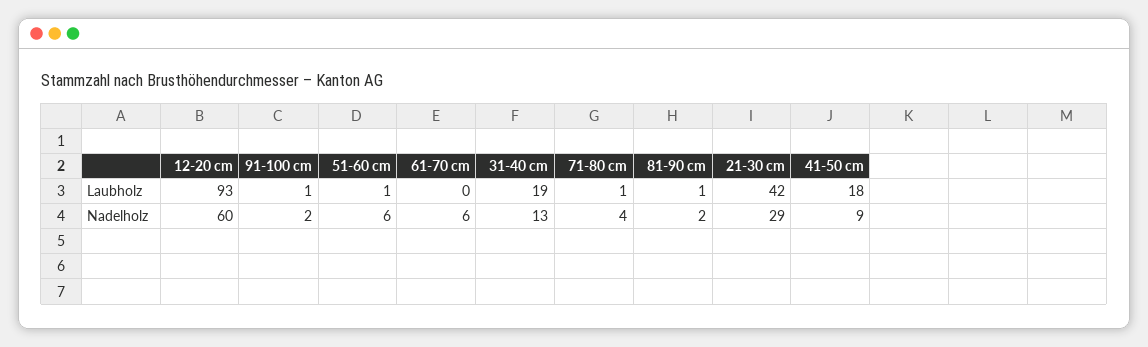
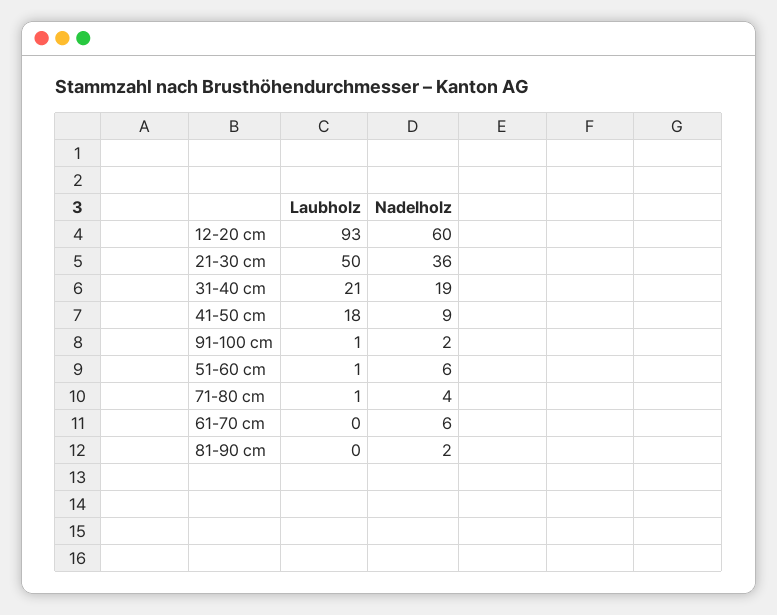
  {
    "12-20 cm": {
      "Laubholz": 93,
      "Nadelholz": 60
    },
    "91-100 cm": {
      "Laubholz": 1,
      "Nadelholz": 2
    },
    "51-60 cm": {
      "Laubholz": 1,
      "Nadelholz": 6
    },
    "61-70 cm": {
      "Laubholz": 0,
      "Nadelholz": 6
    },
    "31-40 cm": {
-     "Laubholz": 19,
+     "Laubholz": 21,
-     "Nadelholz": 13
+     "Nadelholz": 19
    },
    "71-80 cm": {
      "Laubholz": 1,
      "Nadelholz": 4
    },
    "81-90 cm": {
-     "Laubholz": 1,
+     "Laubholz": 0,
      "Nadelholz": 2
    },
    "21-30 cm": {
-     "Laubholz": 42,
+     "Laubholz": 50,
-     "Nadelholz": 29
+     "Nadelholz": 36
    },
    "41-50 cm": {
      "Laubholz": 18,
      "Nadelholz": 9
    }
  }

